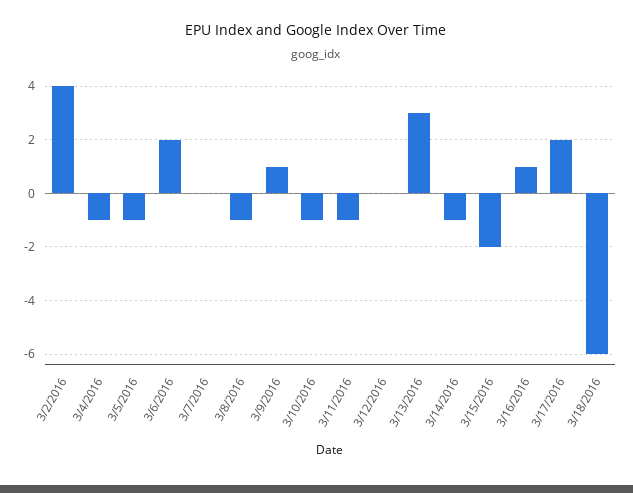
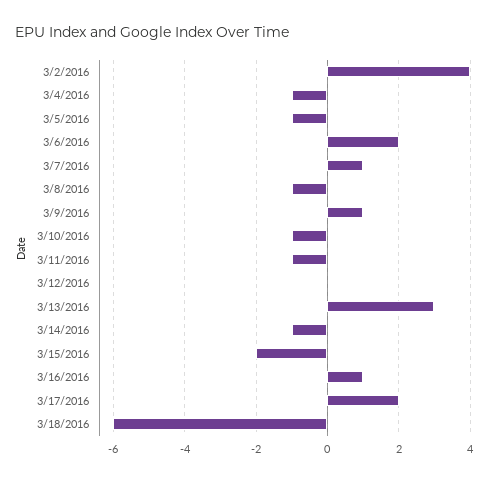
  {
    "3/2/2016": 4,
    "3/4/2016": -1,
    "3/5/2016": -1,
    "3/6/2016": 2,
-   "3/7/2016": 0,
+   "3/7/2016": 1,
    "3/8/2016": -1,
    "3/9/2016": 1,
    "3/10/2016": -1,
    "3/11/2016": -1,
    "3/12/2016": 0,
    "3/13/2016": 3,
    "3/14/2016": -1,
    "3/15/2016": -2,
    "3/16/2016": 1,
    "3/17/2016": 2,
    "3/18/2016": -6
  }

